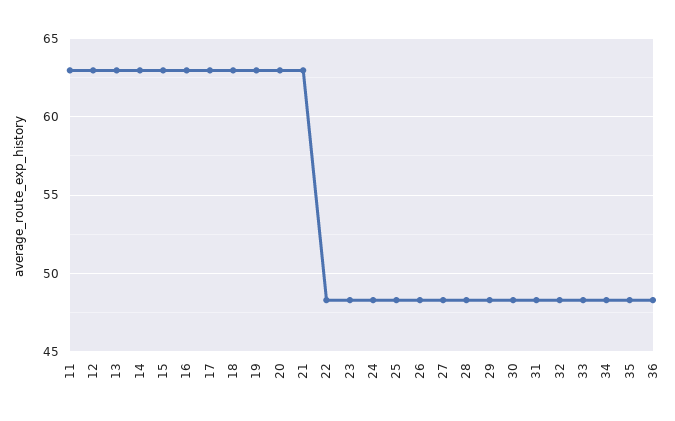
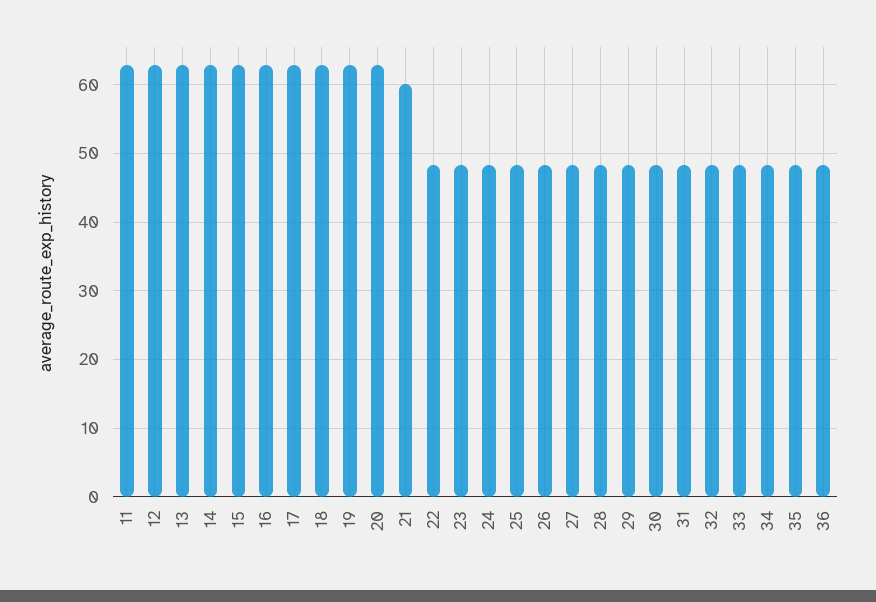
  {
    "11": 63,
    "12": 63,
    "13": 63,
    "14": 63,
    "15": 63,
    "16": 63,
    "17": 63,
    "18": 63,
    "19": 63,
    "20": 63,
-   "21": 63,
+   "21": 60,
    "22": 48.5,
    "23": 48.5,
    "24": 48.5,
    "25": 48.5,
    "26": 48.5,
    "27": 48.5,
    "28": 48.5,
    "29": 48.5,
    "30": 48.5,
    "31": 48.5,
    "32": 48.5,
    "33": 48.5,
    "34": 48.5,
    "35": 48.5,
    "36": 48.5
  }

